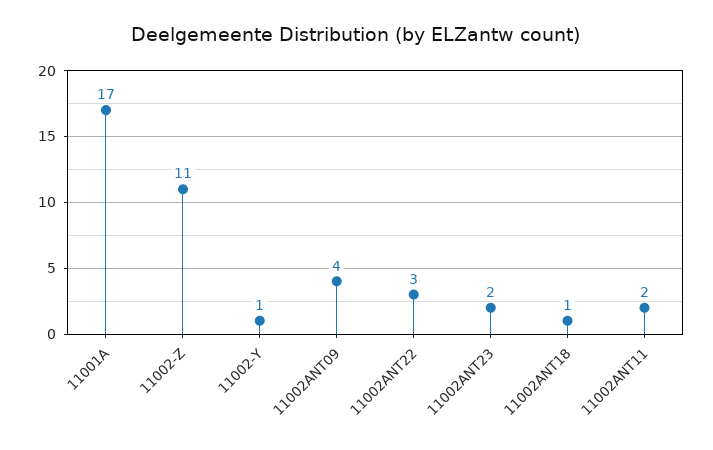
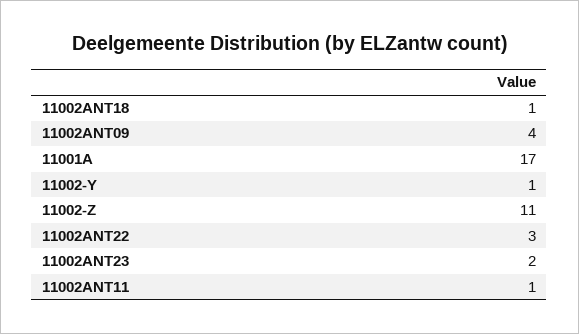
  {
    "11001A": 17,
    "11002-Z": 11,
    "11002-Y": 1,
    "11002ANT09": 4,
    "11002ANT22": 3,
    "11002ANT23": 2,
    "11002ANT18": 1,
-   "11002ANT11": 2
+   "11002ANT11": 1
  }

